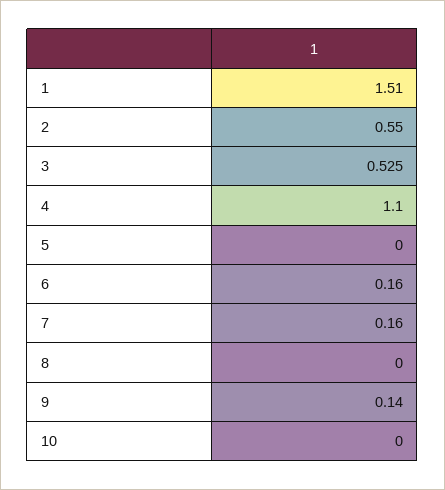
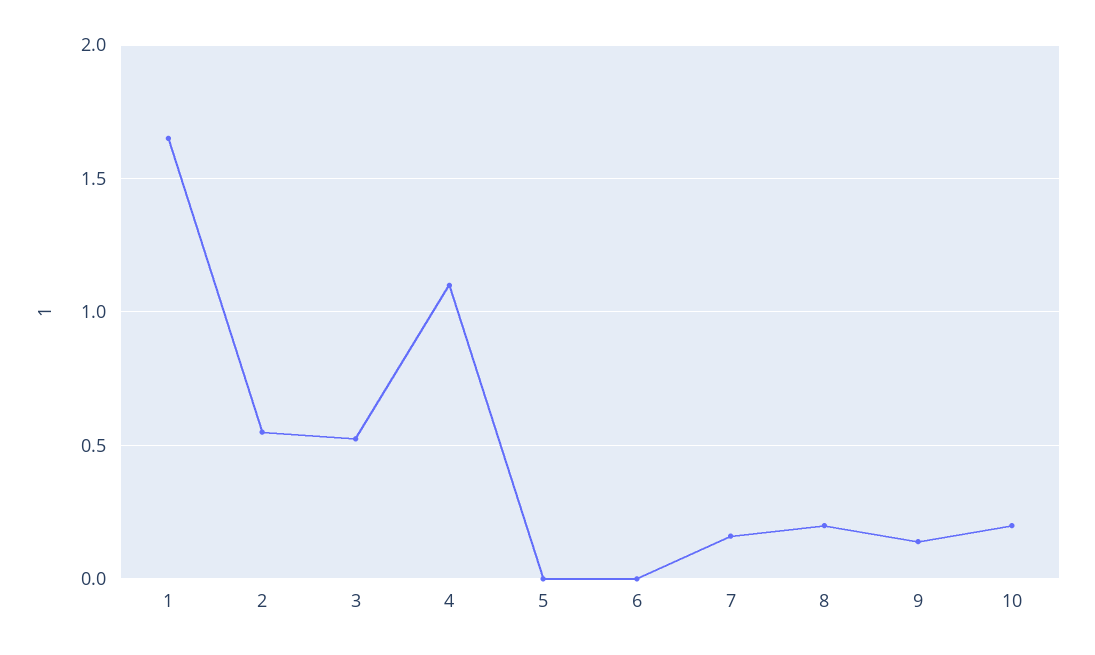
  {
-   "1": 1.51,
+   "1": 1.65,
    "2": 0.55,
    "3": 0.525,
    "4": 1.1,
    "5": 0,
-   "6": 0.16,
+   "6": 0,
    "7": 0.16,
-   "8": 0,
+   "8": 0.2,
    "9": 0.14,
-   "10": 0
+   "10": 0.2
  }

